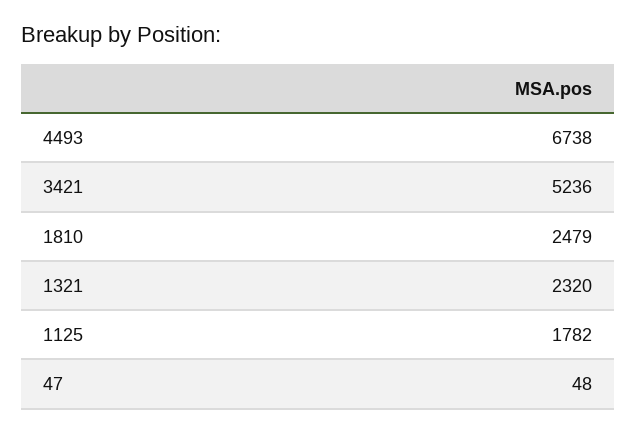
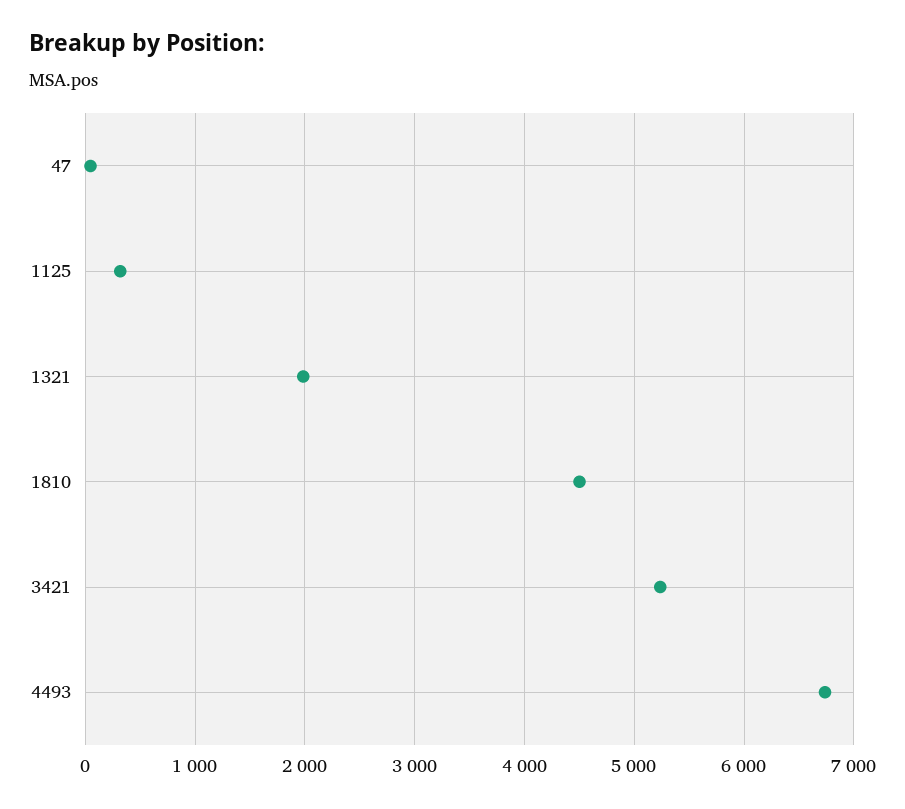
  {
    "4493": 6738,
    "3421": 5236,
-   "1810": 2479,
+   "1810": 4500,
-   "1321": 2320,
+   "1321": 2000,
-   "1125": 1782,
+   "1125": 300,
    "47": 48
  }

